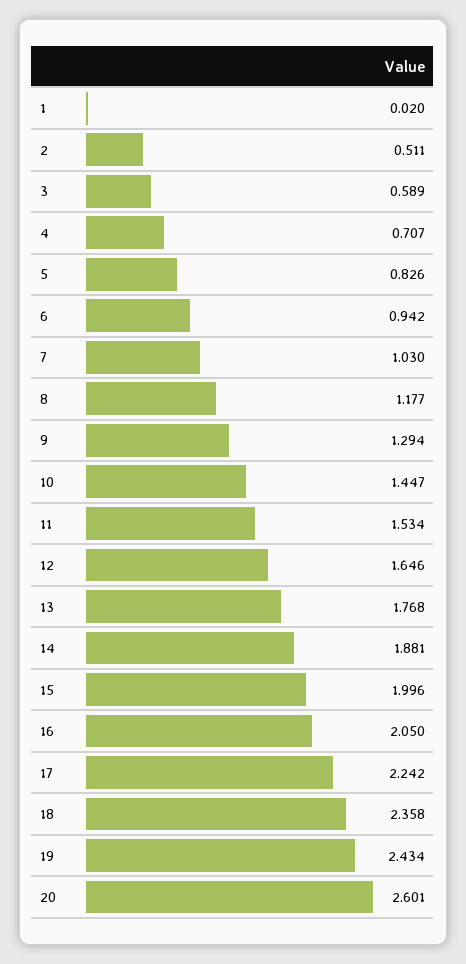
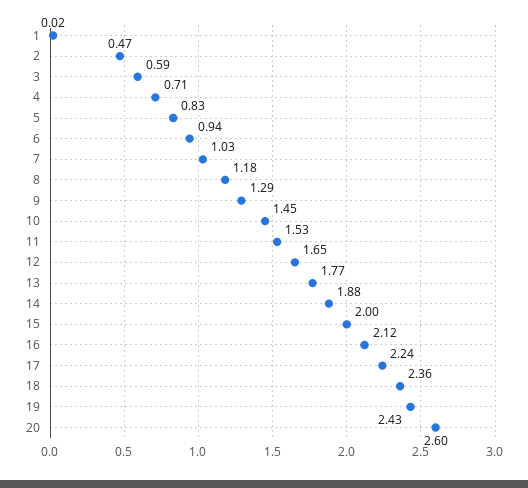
  {
    "1": 0.02,
-   "2": 0.511,
+   "2": 0.47,
    "3": 0.589,
    "4": 0.707,
    "5": 0.826,
    "6": 0.942,
    "7": 1.03,
    "8": 1.177,
    "9": 1.294,
    "10": 1.447,
    "11": 1.534,
    "12": 1.646,
    "13": 1.768,
    "14": 1.881,
    "15": 1.996,
-   "16": 2.05,
+   "16": 2.12,
    "17": 2.242,
    "18": 2.358,
    "19": 2.434,
    "20": 2.601
  }

